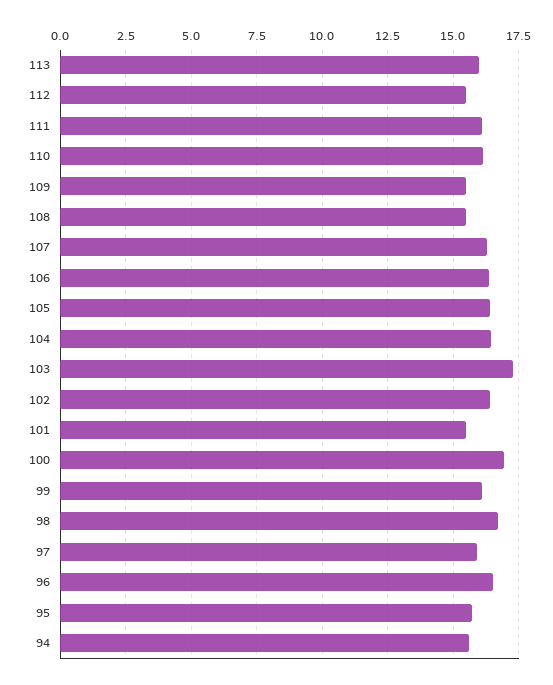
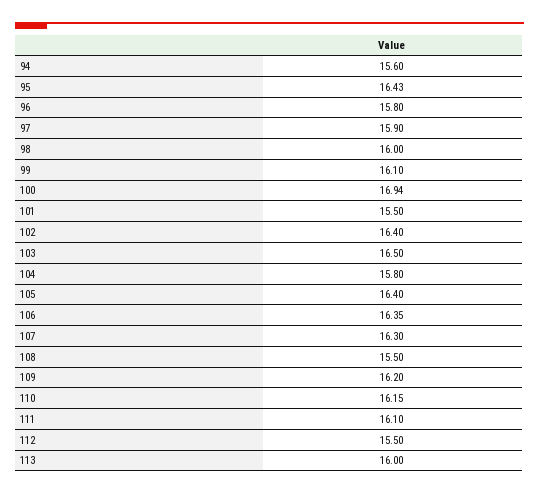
  {
    "113": 16,
    "112": 15.5,
    "111": 16.1,
    "110": 16.15,
-   "109": 15.5,
+   "109": 16.2,
    "108": 15.5,
    "107": 16.3,
    "106": 16.35,
    "105": 16.4,
-   "104": 16.5,
+   "104": 15.8,
-   "103": 17.25,
+   "103": 16.5,
    "102": 16.4,
    "101": 15.5,
    "100": 16.94,
    "99": 16.1,
-   "98": 16.75,
+   "98": 16,
    "97": 15.9,
-   "96": 16.5,
+   "96": 15.8,
-   "95": 15.75,
+   "95": 16.43,
    "94": 15.6
  }

